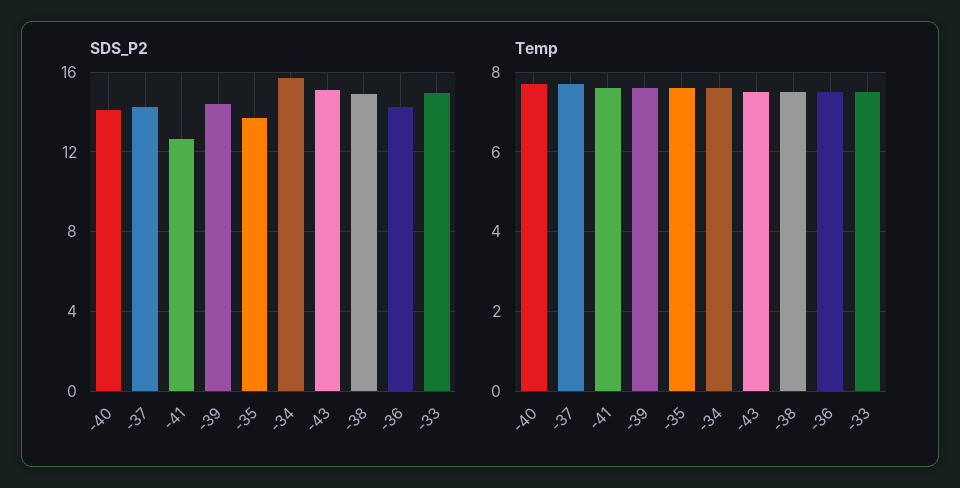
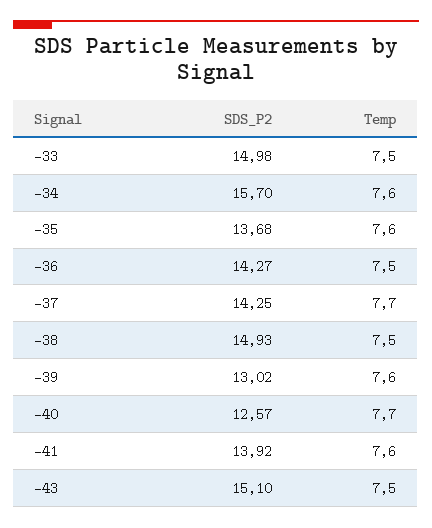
  {
    "SDS_P2": {
-     "-40": 14,
+     "-40": 12.57,
      "-37": 14.25,
-     "-41": 12.5,
+     "-41": 13.92,
-     "-39": 14.5,
+     "-39": 13.02,
      "-35": 13.68,
      "-34": 15.7,
      "-43": 15.1,
      "-38": 14.93,
      "-36": 14.27,
      "-33": 14.98
    },
    "Temp": {
      "-40": 7.7,
      "-37": 7.7,
      "-41": 7.6,
      "-39": 7.6,
      "-35": 7.6,
      "-34": 7.6,
      "-43": 7.5,
      "-38": 7.5,
      "-36": 7.5,
      "-33": 7.5
    }
  }

